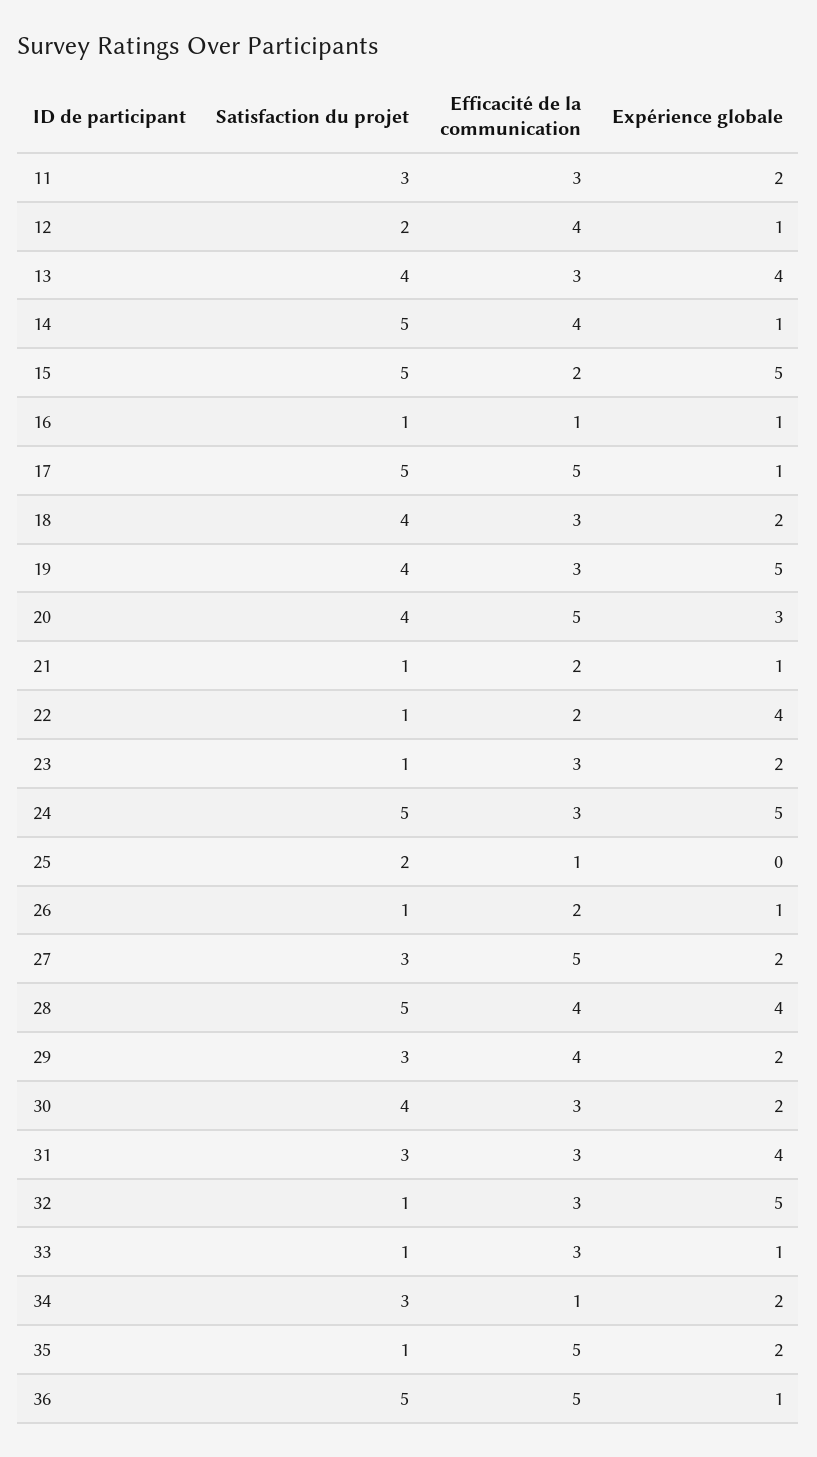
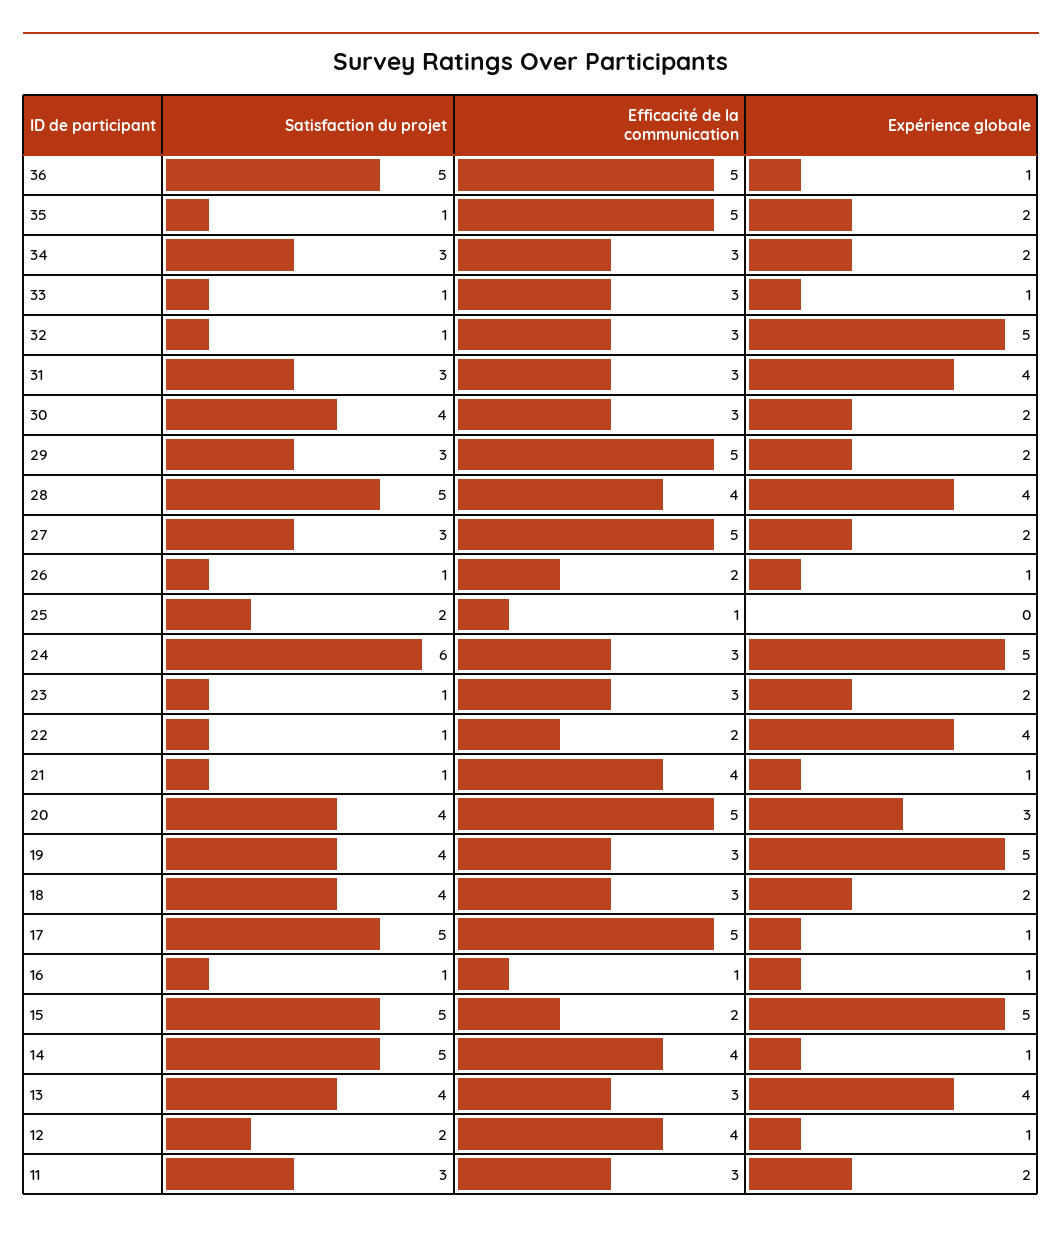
  {
    "Satisfaction du projet": {
      "11": 3,
      "12": 2,
      "13": 4,
      "14": 5,
      "15": 5,
      "16": 1,
      "17": 5,
      "18": 4,
      "19": 4,
      "20": 4,
      "21": 1,
      "22": 1,
      "23": 1,
-     "24": 5,
+     "24": 6,
      "25": 2,
      "26": 1,
      "27": 3,
      "28": 5,
      "29": 3,
      "30": 4,
      "31": 3,
      "32": 1,
      "33": 1,
      "34": 3,
      "35": 1,
      "36": 5
    },
    "Efficacité de la communication": {
      "11": 3,
      "12": 4,
      "13": 3,
      "14": 4,
      "15": 2,
      "16": 1,
      "17": 5,
      "18": 3,
      "19": 3,
      "20": 5,
-     "21": 2,
+     "21": 4,
      "22": 2,
      "23": 3,
      "24": 3,
      "25": 1,
      "26": 2,
      "27": 5,
      "28": 4,
-     "29": 4,
+     "29": 5,
      "30": 3,
      "31": 3,
      "32": 3,
      "33": 3,
-     "34": 1,
+     "34": 3,
      "35": 5,
      "36": 5
    },
    "Expérience globale": {
      "11": 2,
      "12": 1,
      "13": 4,
      "14": 1,
      "15": 5,
      "16": 1,
      "17": 1,
      "18": 2,
      "19": 5,
      "20": 3,
      "21": 1,
      "22": 4,
      "23": 2,
      "24": 5,
      "25": 0,
      "26": 1,
      "27": 2,
      "28": 4,
      "29": 2,
      "30": 2,
      "31": 4,
      "32": 5,
      "33": 1,
      "34": 2,
      "35": 2,
      "36": 1
    }
  }

